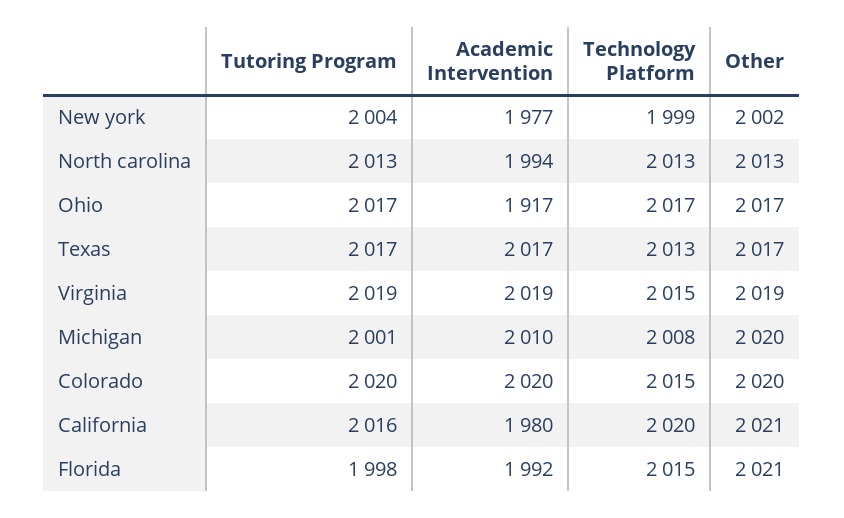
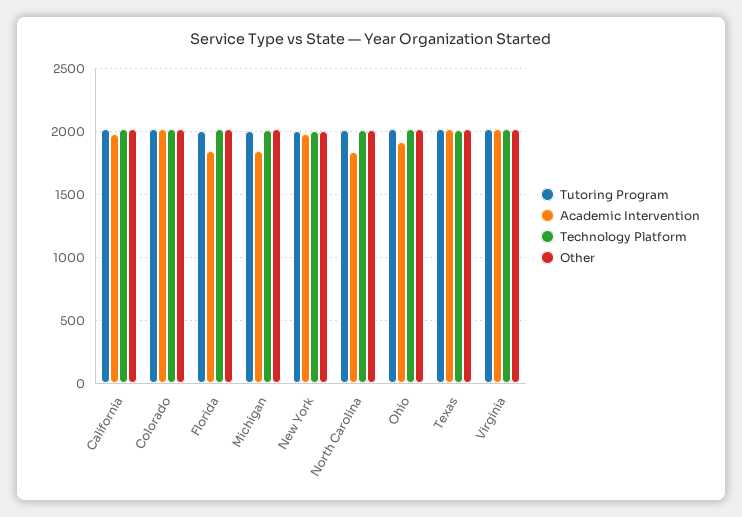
  {
    "Tutoring Program": {
      "New york": 2004,
      "North carolina": 2013,
      "Ohio": 2017,
      "Texas": 2017,
      "Virginia": 2019,
      "Michigan": 2001,
      "Colorado": 2020,
      "California": 2016,
      "Florida": 1998
    },
    "Academic Intervention": {
      "New york": 1977,
-     "North carolina": 1994,
+     "North carolina": 1850,
      "Ohio": 1917,
      "Texas": 2017,
      "Virginia": 2019,
-     "Michigan": 2010,
+     "Michigan": 1850,
      "Colorado": 2020,
      "California": 1980,
-     "Florida": 1992
+     "Florida": 1850
    },
    "Technology Platform": {
      "New york": 1999,
      "North carolina": 2013,
      "Ohio": 2017,
      "Texas": 2013,
      "Virginia": 2015,
      "Michigan": 2008,
      "Colorado": 2015,
      "California": 2020,
      "Florida": 2015
    },
    "Other": {
      "New york": 2002,
      "North carolina": 2013,
      "Ohio": 2017,
      "Texas": 2017,
      "Virginia": 2019,
      "Michigan": 2020,
      "Colorado": 2020,
      "California": 2021,
      "Florida": 2021
    }
  }

